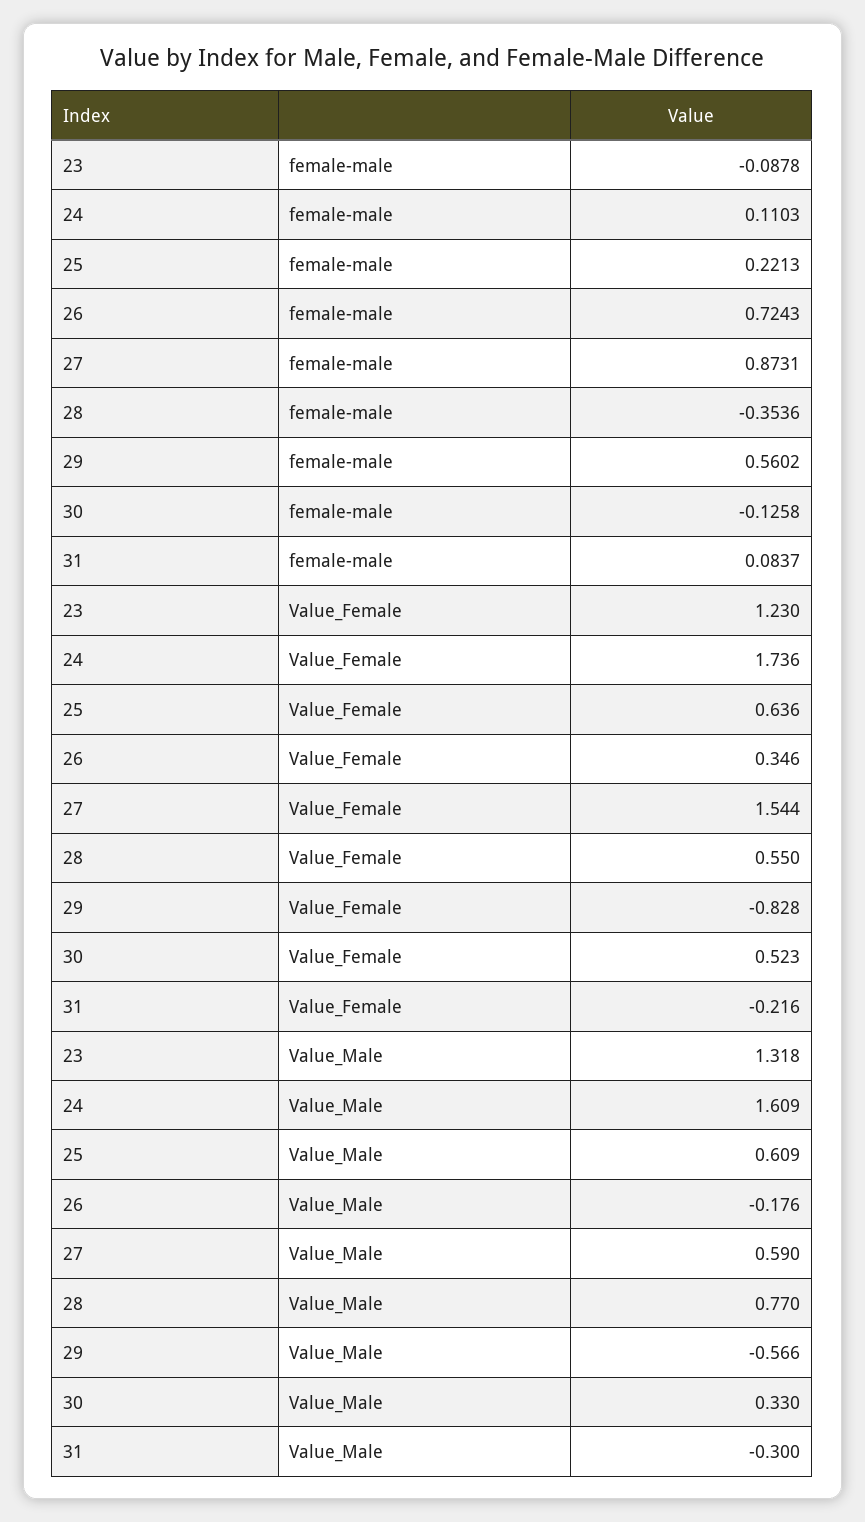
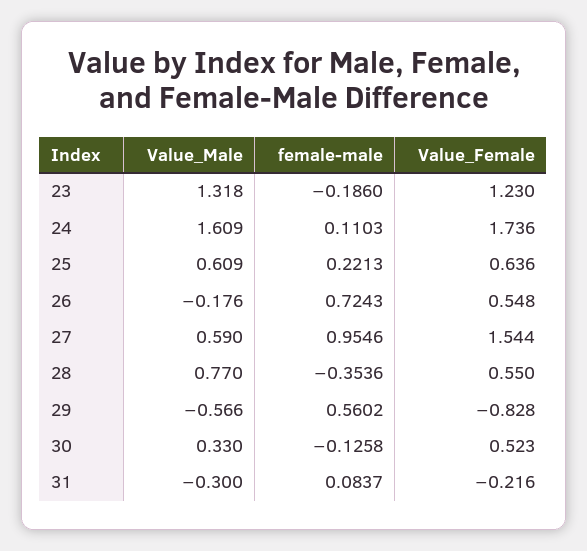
  {
    "23": {
-     "female-male": -0.0878,
+     "female-male": -0.186,
      "Value_Female": 1.23,
      "Value_Male": 1.318
    },
    "24": {
      "female-male": 0.1103,
      "Value_Female": 1.736,
      "Value_Male": 1.609
    },
    "25": {
      "female-male": 0.2213,
      "Value_Female": 0.636,
      "Value_Male": 0.609
    },
    "26": {
      "female-male": 0.7243,
-     "Value_Female": 0.346,
+     "Value_Female": 0.548,
      "Value_Male": -0.176
    },
    "27": {
-     "female-male": 0.8731,
+     "female-male": 0.9546,
      "Value_Female": 1.544,
      "Value_Male": 0.59
    },
    "28": {
      "female-male": -0.3536,
      "Value_Female": 0.55,
      "Value_Male": 0.77
    },
    "29": {
      "female-male": 0.5602,
      "Value_Female": -0.828,
      "Value_Male": -0.566
    },
    "30": {
      "female-male": -0.1258,
      "Value_Female": 0.523,
      "Value_Male": 0.33
    },
    "31": {
      "female-male": 0.0837,
      "Value_Female": -0.216,
      "Value_Male": -0.3
    }
  }

